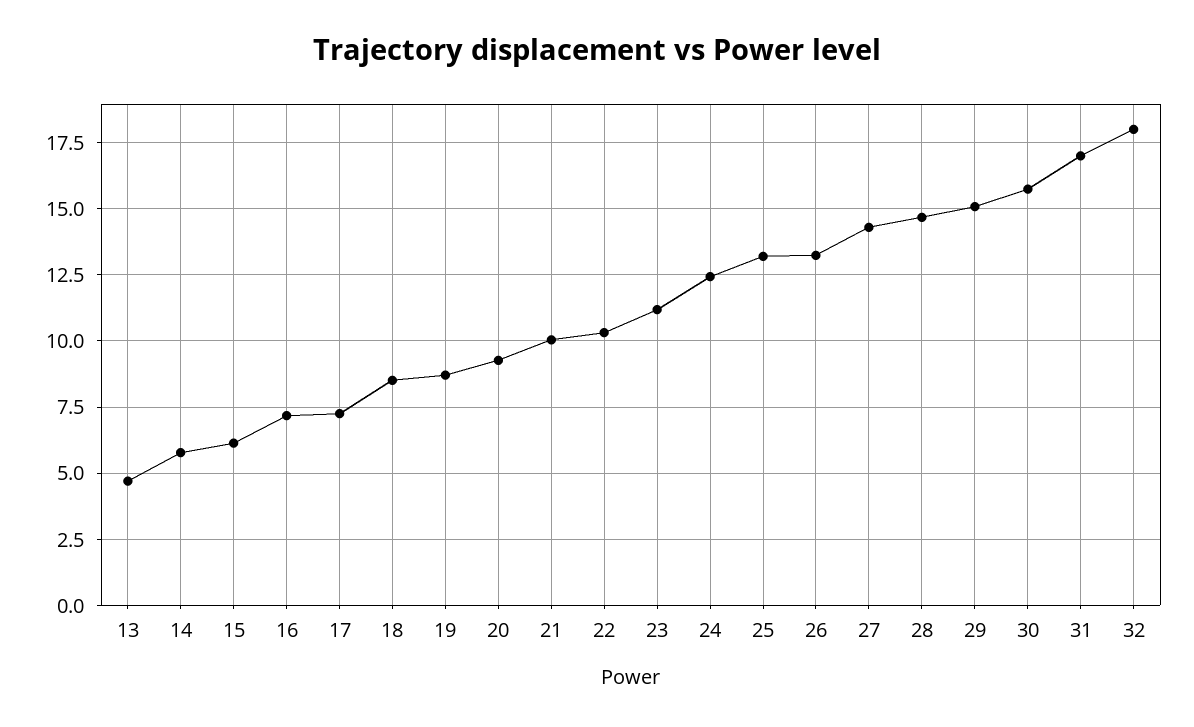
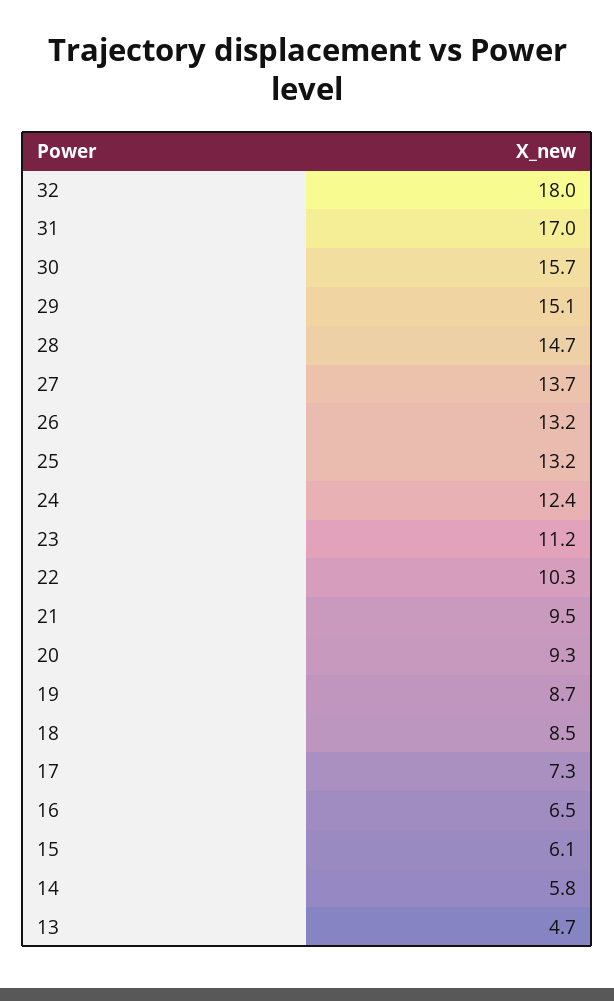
  {
    "13": 4.7,
    "14": 5.8,
    "15": 6.1,
-   "16": 7.25,
+   "16": 6.5,
    "17": 7.3,
    "18": 8.5,
    "19": 8.7,
    "20": 9.3,
-   "21": 10,
+   "21": 9.5,
    "22": 10.3,
    "23": 11.2,
    "24": 12.4,
    "25": 13.2,
    "26": 13.2,
-   "27": 14.25,
+   "27": 13.7,
    "28": 14.7,
    "29": 15.1,
    "30": 15.7,
    "31": 17,
    "32": 18
  }

